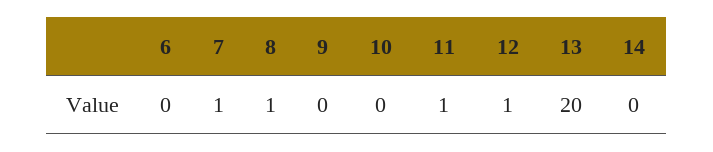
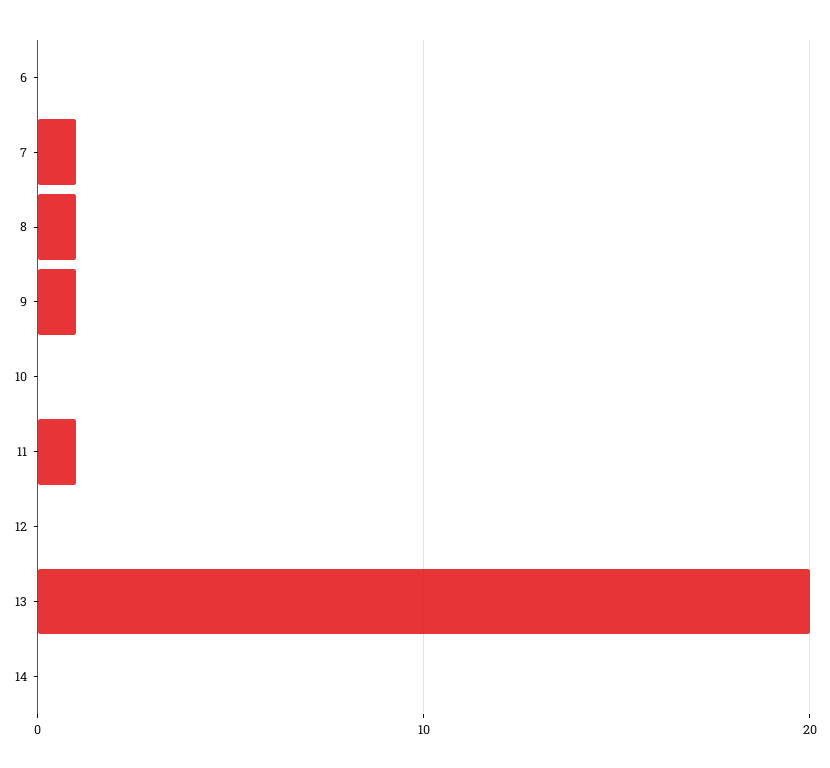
  {
    "6": 0,
    "7": 1,
    "8": 1,
-   "9": 0,
+   "9": 1,
    "10": 0,
    "11": 1,
-   "12": 1,
+   "12": 0,
    "13": 20,
    "14": 0
  }

